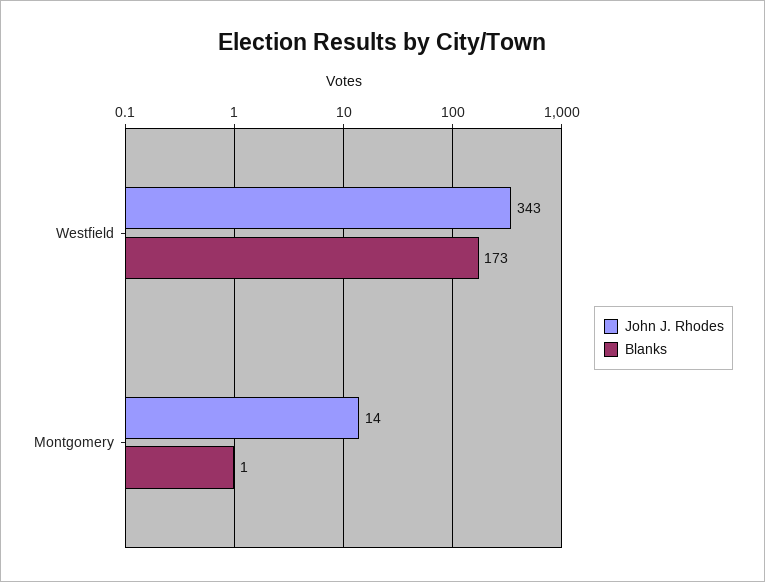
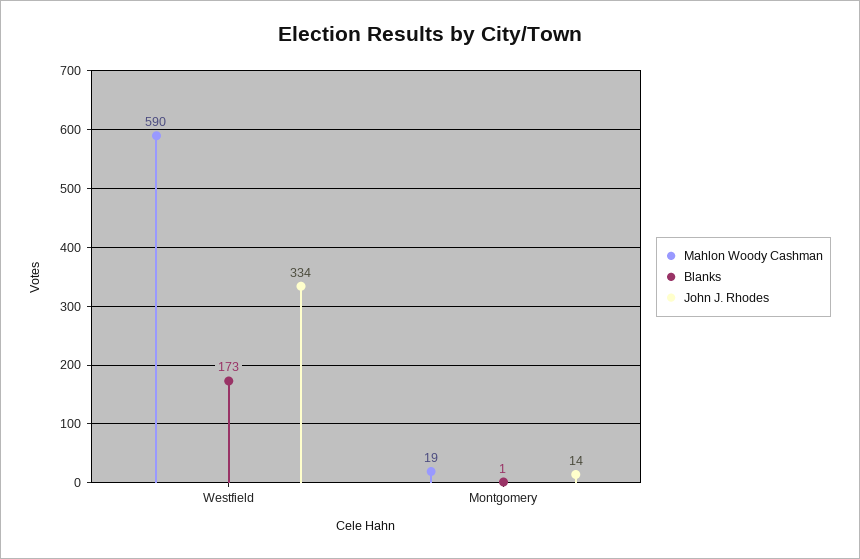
  {
    "John J. Rhodes": {
-     "Westfield": 343,
+     "Westfield": 334,
      "Montgomery": 14
    },
    "Blanks": {
      "Westfield": 173,
      "Montgomery": 1
-   }
+   },
+   "Mahlon Woody Cashman": {
+     "Westfield": 590,
+     "Montgomery": 19
+   }
  }

